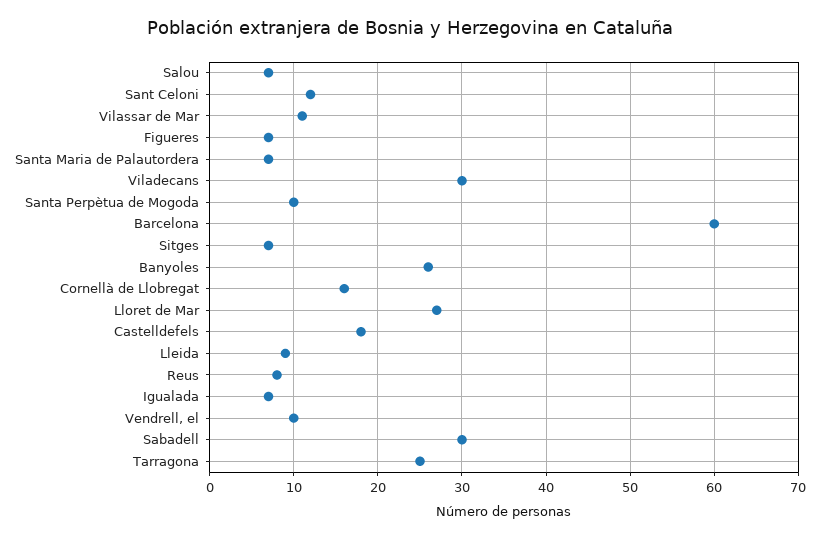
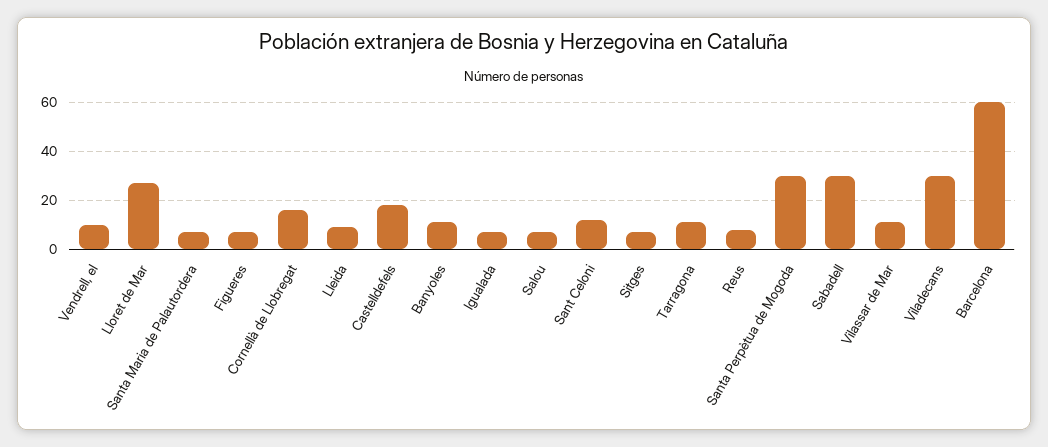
  {
    "Salou": 7,
    "Sant Celoni": 12,
    "Vilassar de Mar": 11,
    "Figueres": 7,
    "Santa Maria de Palautordera": 7,
    "Viladecans": 30,
-   "Santa Perpètua de Mogoda": 10,
+   "Santa Perpètua de Mogoda": 30,
    "Barcelona": 60,
    "Sitges": 7,
-   "Banyoles": 26,
+   "Banyoles": 10,
    "Cornellà de Llobregat": 16,
    "Lloret de Mar": 27,
    "Castelldefels": 18,
    "Lleida": 9,
    "Reus": 8,
    "Igualada": 7,
    "Vendrell, el": 10,
    "Sabadell": 30,
-   "Tarragona": 25
+   "Tarragona": 10
  }

